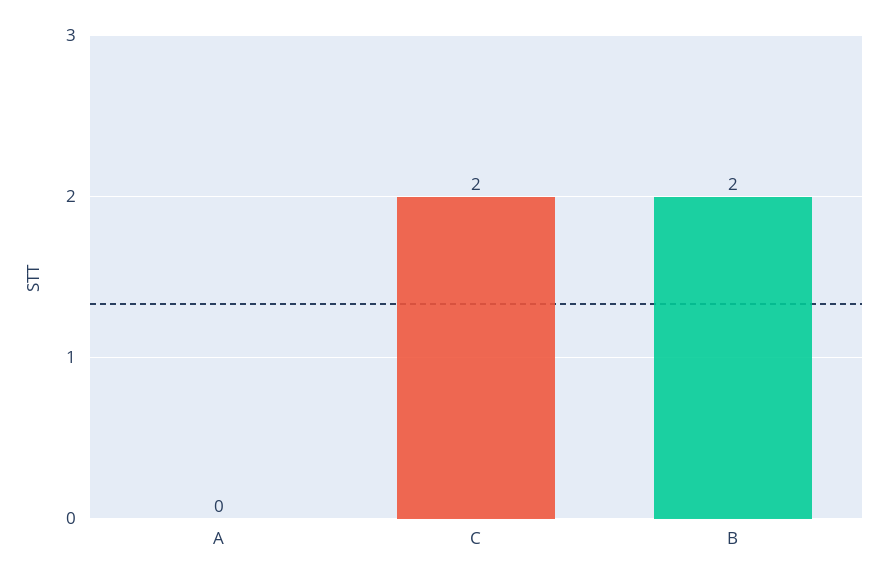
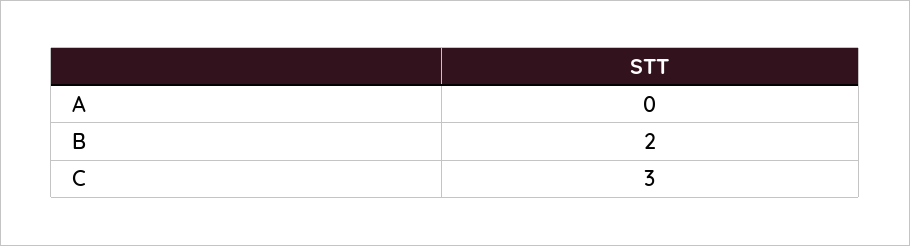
  {
    "A": 0,
-   "C": 2,
+   "C": 3,
    "B": 2
  }

